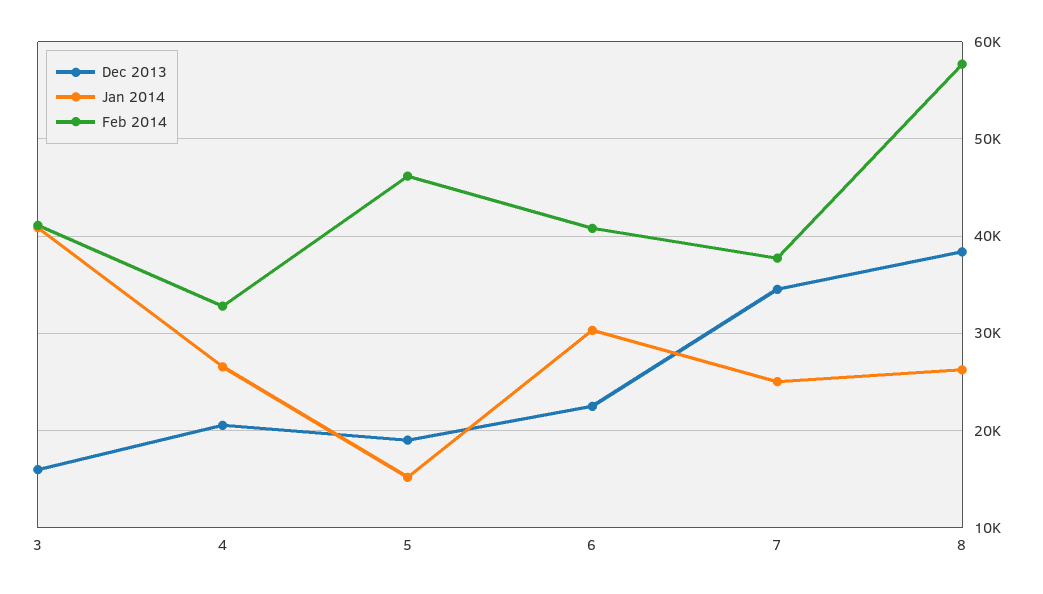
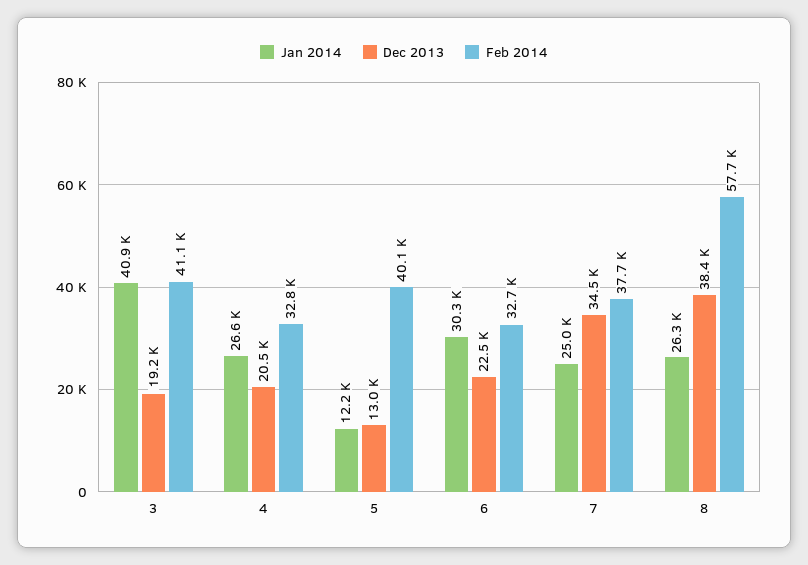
  {
    "Dec 2013": {
-     "3": 16000,
+     "3": 19200,
      "4": 20500,
-     "5": 19000,
+     "5": 13000,
      "6": 22500,
      "7": 34500,
      "8": 38400
    },
    "Jan 2014": {
      "3": 40900,
      "4": 26600,
-     "5": 15000,
+     "5": 12200,
      "6": 30300,
      "7": 25000,
      "8": 26300
    },
    "Feb 2014": {
      "3": 41100,
      "4": 32800,
-     "5": 46000,
+     "5": 40100,
-     "6": 41000,
+     "6": 32700,
      "7": 37700,
      "8": 57700
    }
  }

